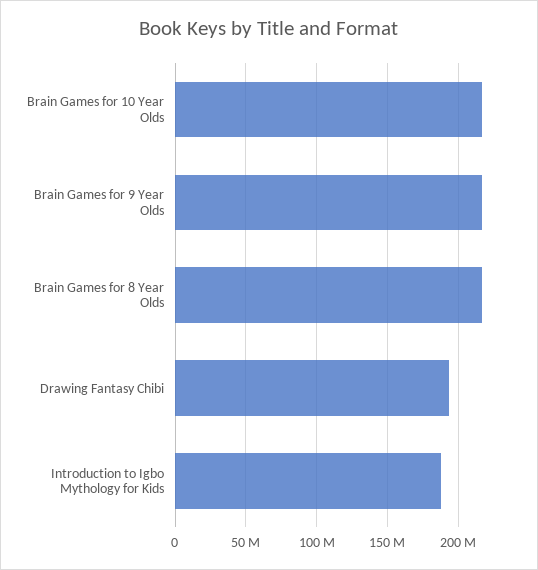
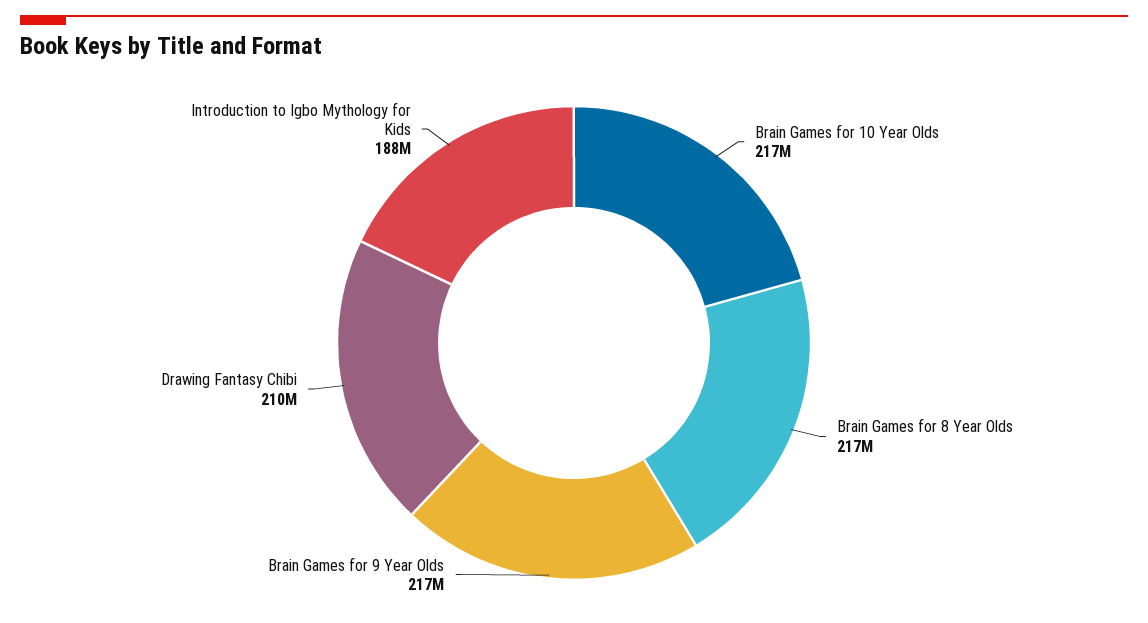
  {
    "Brain Games for 10 Year Olds": 217000000,
    "Brain Games for 9 Year Olds": 217000000,
    "Brain Games for 8 Year Olds": 217000000,
-   "Drawing Fantasy Chibi": 195000000,
+   "Drawing Fantasy Chibi": 210000000,
    "Introduction to Igbo Mythology for Kids": 188000000
  }

